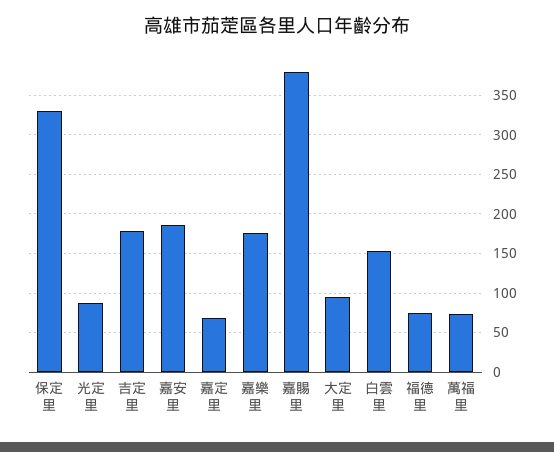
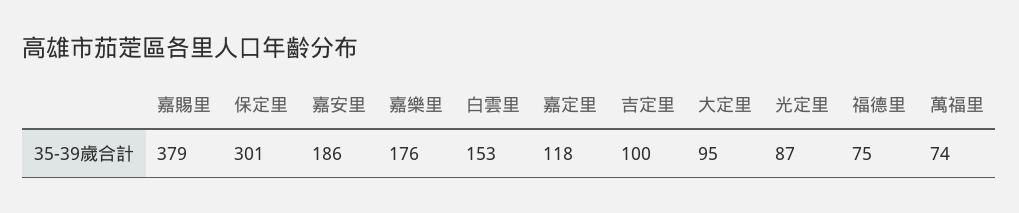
  {
-   "保定里": 330,
+   "保定里": 301,
    "光定里": 87,
-   "吉定里": 180,
+   "吉定里": 100,
    "嘉安里": 186,
-   "嘉定里": 70,
+   "嘉定里": 118,
    "嘉樂里": 176,
    "嘉賜里": 379,
    "大定里": 95,
    "白雲里": 153,
    "福德里": 75,
    "萬福里": 74
  }

